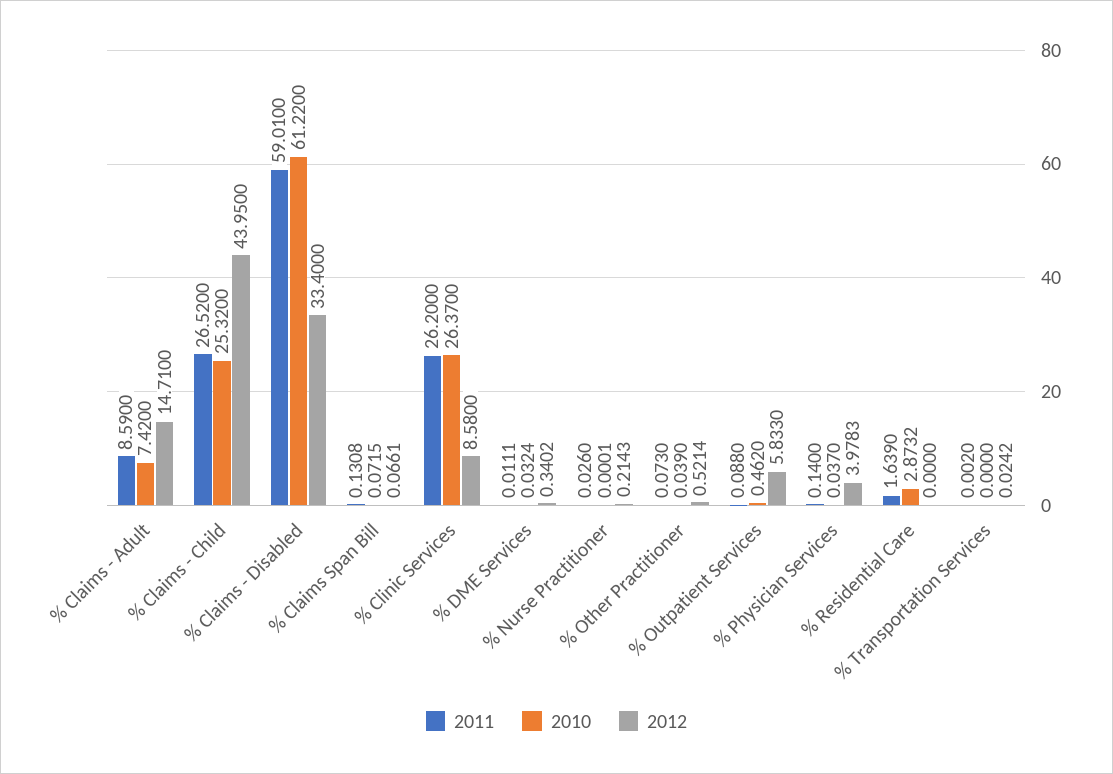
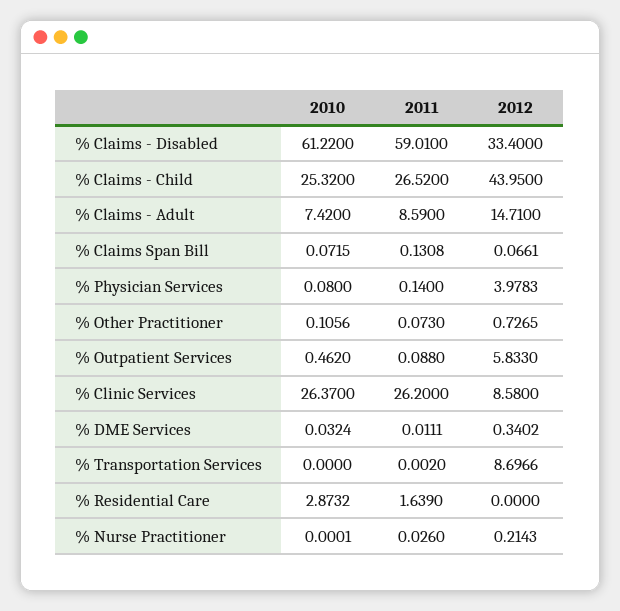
  {
    "2011": {
      "% Claims - Adult": 8.59,
      "% Claims - Child": 26.52,
      "% Claims - Disabled": 59.01,
      "% Claims Span Bill": 0.1308,
      "% Clinic Services": 26.2,
      "% DME Services": 0.0111,
      "% Nurse Practitioner": 0.026,
      "% Other Practitioner": 0.073,
      "% Outpatient Services": 0.088,
      "% Physician Services": 0.14,
      "% Residential Care": 1.639,
      "% Transportation Services": 0.002
    },
    "2010": {
      "% Claims - Adult": 7.42,
      "% Claims - Child": 25.32,
      "% Claims - Disabled": 61.22,
      "% Claims Span Bill": 0.0715,
      "% Clinic Services": 26.37,
      "% DME Services": 0.0324,
      "% Nurse Practitioner": 0.0001,
-     "% Other Practitioner": 0.039,
+     "% Other Practitioner": 0.1056,
      "% Outpatient Services": 0.462,
-     "% Physician Services": 0.037,
+     "% Physician Services": 0.08,
      "% Residential Care": 2.8732,
      "% Transportation Services": 0
    },
    "2012": {
      "% Claims - Adult": 14.71,
      "% Claims - Child": 43.95,
      "% Claims - Disabled": 33.4,
      "% Claims Span Bill": 0.0661,
      "% Clinic Services": 8.58,
      "% DME Services": 0.3402,
      "% Nurse Practitioner": 0.2143,
-     "% Other Practitioner": 0.5214,
+     "% Other Practitioner": 0.7265,
      "% Outpatient Services": 5.833,
      "% Physician Services": 3.9783,
      "% Residential Care": 0,
-     "% Transportation Services": 0.0242
+     "% Transportation Services": 8.6966
    }
  }

